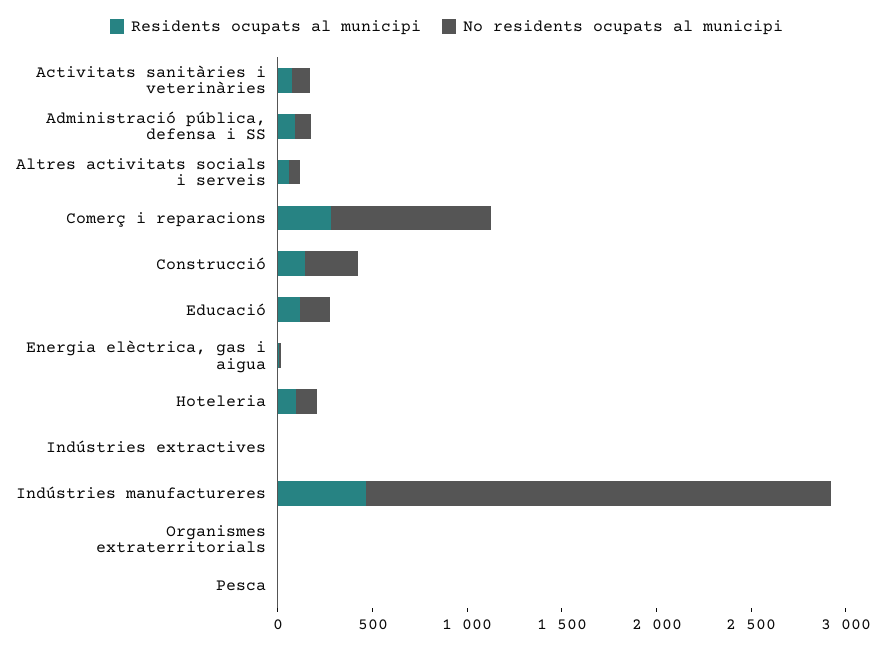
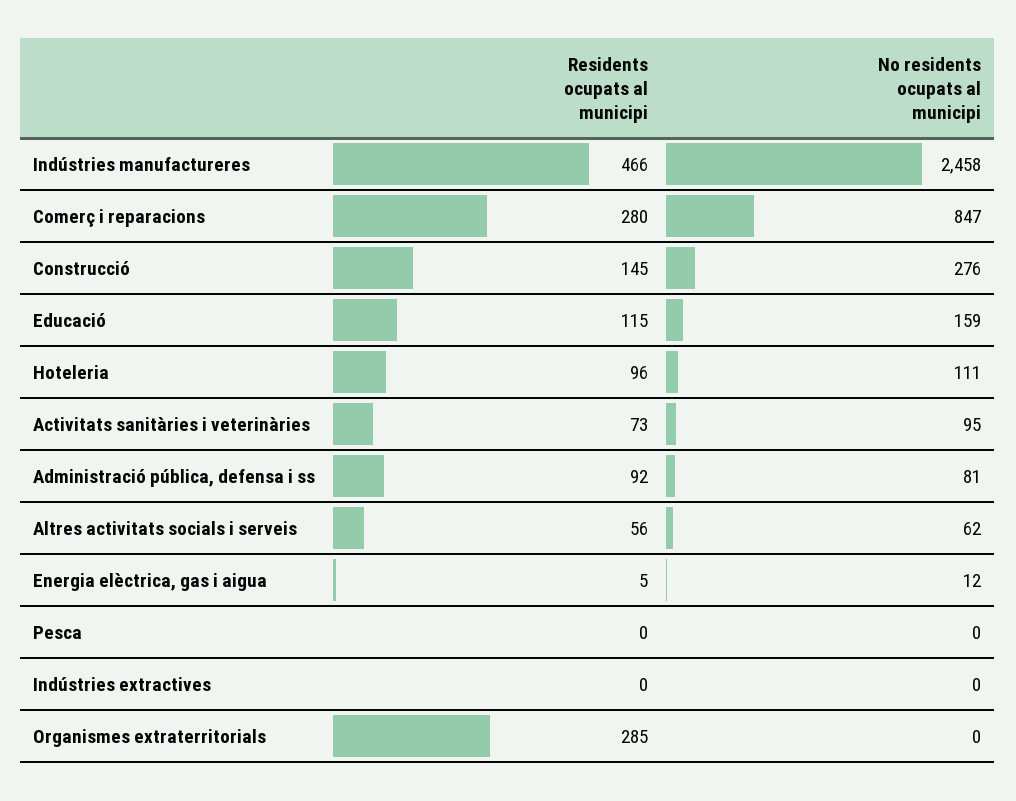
  {
    "Residents ocupats al municipi": {
      "Activitats sanitàries i veterinàries": 73,
      "Administració pública, defensa i SS": 92,
      "Altres activitats socials i serveis": 56,
      "Comerç i reparacions": 280,
      "Construcció": 145,
      "Educació": 115,
      "Energia elèctrica, gas i aigua": 5,
      "Hoteleria": 96,
      "Indústries extractives": 0,
      "Indústries manufactureres": 466,
-     "Organismes extraterritorials": 0,
+     "Organismes extraterritorials": 285,
      "Pesca": 0
    },
    "No residents ocupats al municipi": {
      "Activitats sanitàries i veterinàries": 95,
      "Administració pública, defensa i SS": 81,
      "Altres activitats socials i serveis": 62,
      "Comerç i reparacions": 847,
      "Construcció": 276,
      "Educació": 159,
      "Energia elèctrica, gas i aigua": 12,
      "Hoteleria": 111,
      "Indústries extractives": 0,
      "Indústries manufactureres": 2458,
      "Organismes extraterritorials": 0,
      "Pesca": 0
    }
  }

